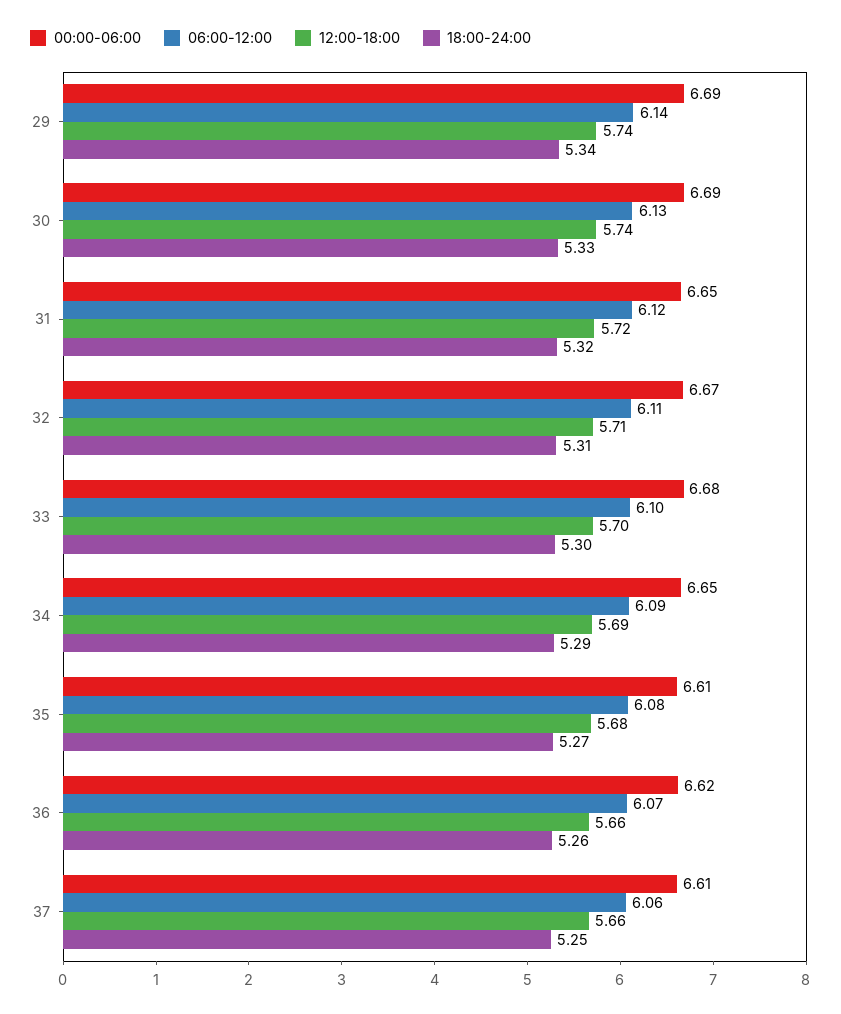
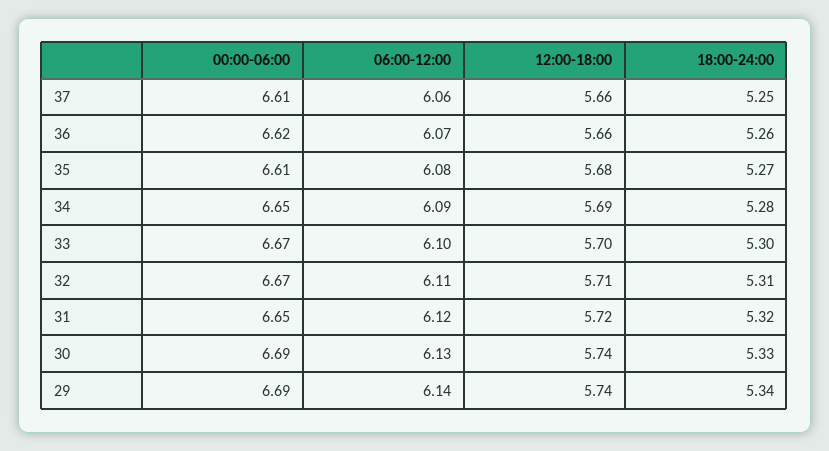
  {
    "00:00-06:00": {
      "29": 6.69,
      "30": 6.69,
      "31": 6.65,
      "32": 6.67,
-     "33": 6.68,
+     "33": 6.67,
      "34": 6.65,
      "35": 6.61,
      "36": 6.62,
      "37": 6.61
    },
    "06:00-12:00": {
      "29": 6.14,
      "30": 6.13,
      "31": 6.12,
      "32": 6.11,
      "33": 6.1,
      "34": 6.09,
      "35": 6.08,
      "36": 6.07,
      "37": 6.06
    },
    "12:00-18:00": {
      "29": 5.74,
      "30": 5.74,
      "31": 5.72,
      "32": 5.71,
      "33": 5.7,
      "34": 5.69,
      "35": 5.68,
      "36": 5.66,
      "37": 5.66
    },
    "18:00-24:00": {
      "29": 5.34,
      "30": 5.33,
      "31": 5.32,
      "32": 5.31,
      "33": 5.3,
-     "34": 5.29,
+     "34": 5.28,
      "35": 5.27,
      "36": 5.26,
      "37": 5.25
    }
  }

